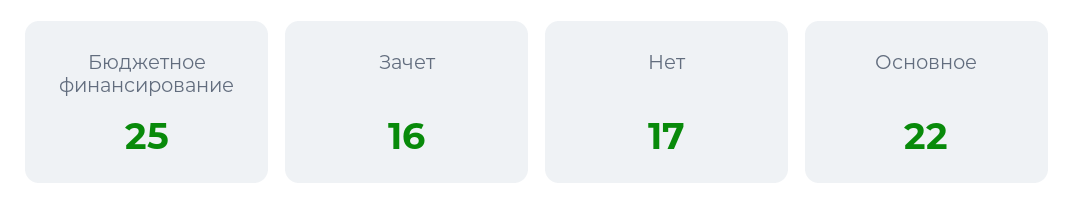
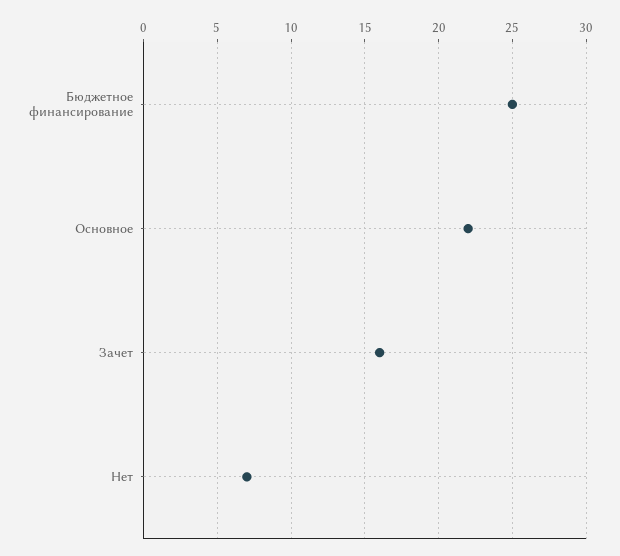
  {
    "Бюджетное финансирование": 25,
    "Зачет": 16,
-   "Нет": 17,
+   "Нет": 7,
    "Основное": 22
  }

